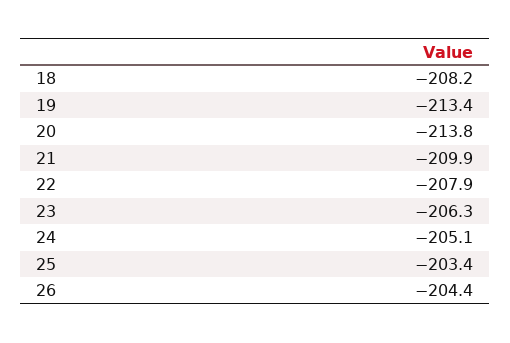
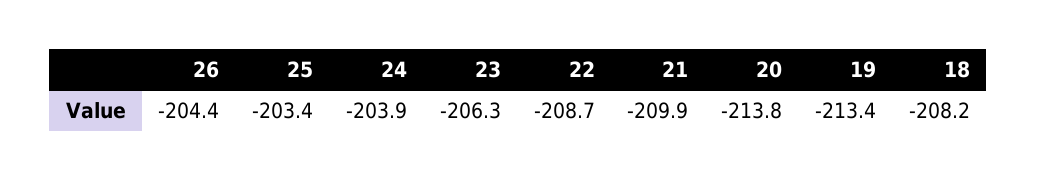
  {
    "18": -208.2,
    "19": -213.4,
    "20": -213.8,
    "21": -209.9,
-   "22": -207.9,
+   "22": -208.7,
    "23": -206.3,
-   "24": -205.1,
+   "24": -203.9,
    "25": -203.4,
    "26": -204.4
  }

